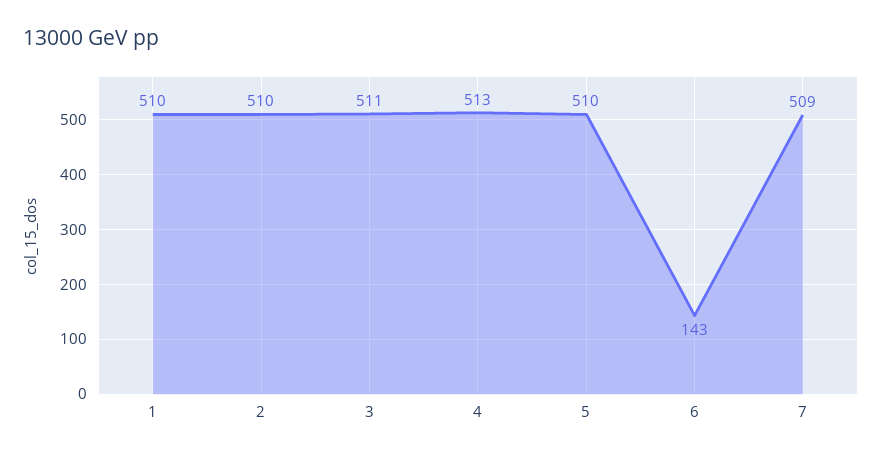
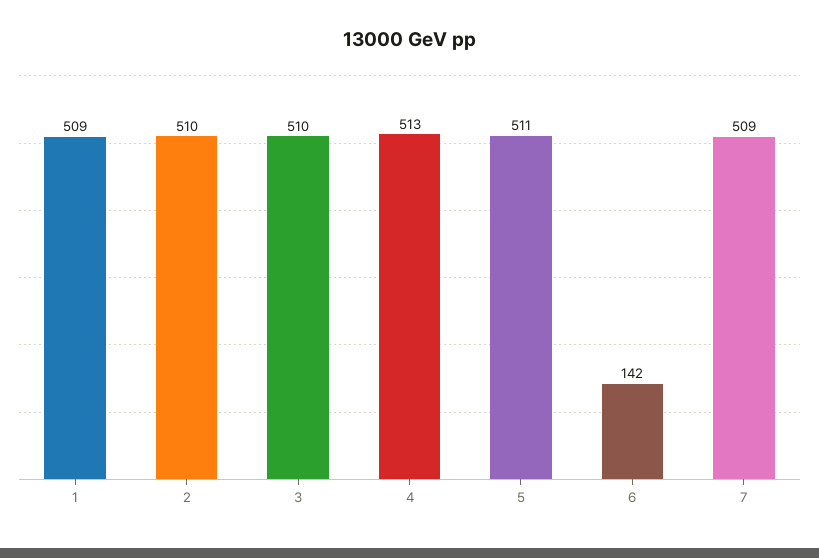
  {
-   "1": 510,
+   "1": 509,
    "2": 510,
-   "3": 511,
+   "3": 510,
    "4": 513,
-   "5": 510,
+   "5": 511,
-   "6": 143,
+   "6": 142,
    "7": 509
  }

